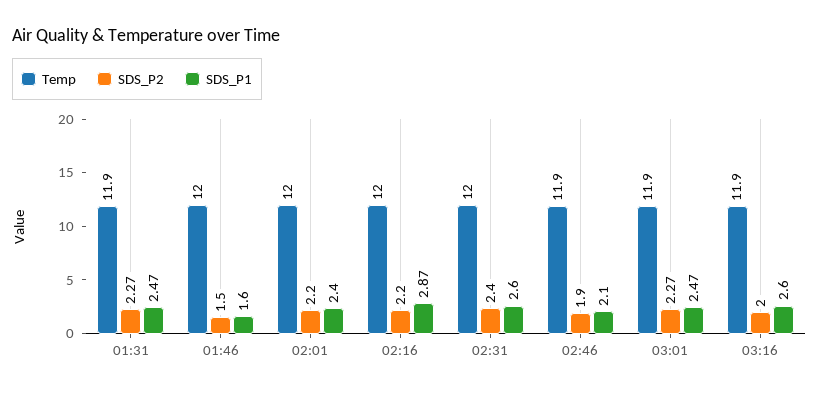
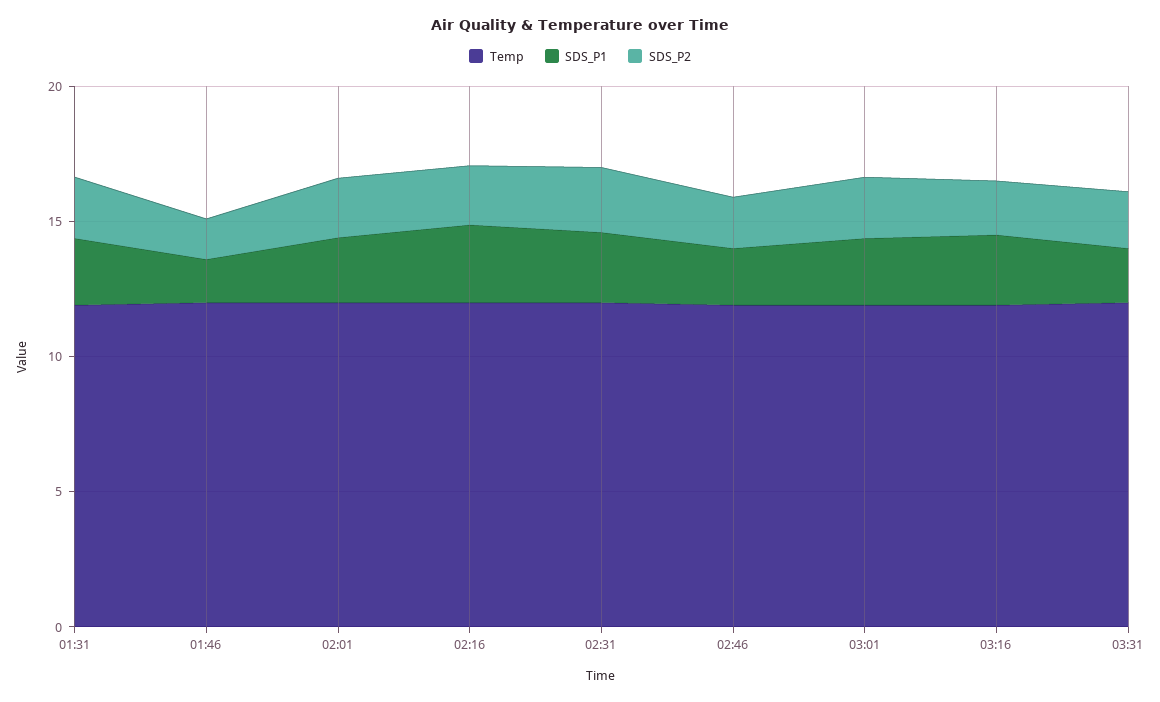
  {
    "Temp": {
      "01:31": 11.9,
      "01:46": 12,
      "02:01": 12,
      "02:16": 12,
      "02:31": 12,
      "02:46": 11.9,
      "03:01": 11.9,
-     "03:16": 11.9
+     "03:16": 11.9,
+     "03:31": 12
    },
    "SDS_P2": {
      "01:31": 2.27,
      "01:46": 1.5,
      "02:01": 2.2,
      "02:16": 2.2,
      "02:31": 2.4,
      "02:46": 1.9,
      "03:01": 2.27,
-     "03:16": 2
+     "03:16": 2,
+     "03:31": 2
    },
    "SDS_P1": {
      "01:31": 2.47,
      "01:46": 1.6,
      "02:01": 2.4,
      "02:16": 2.87,
      "02:31": 2.6,
      "02:46": 2.1,
      "03:01": 2.47,
-     "03:16": 2.6
+     "03:16": 2.6,
+     "03:31": 2
    }
  }

